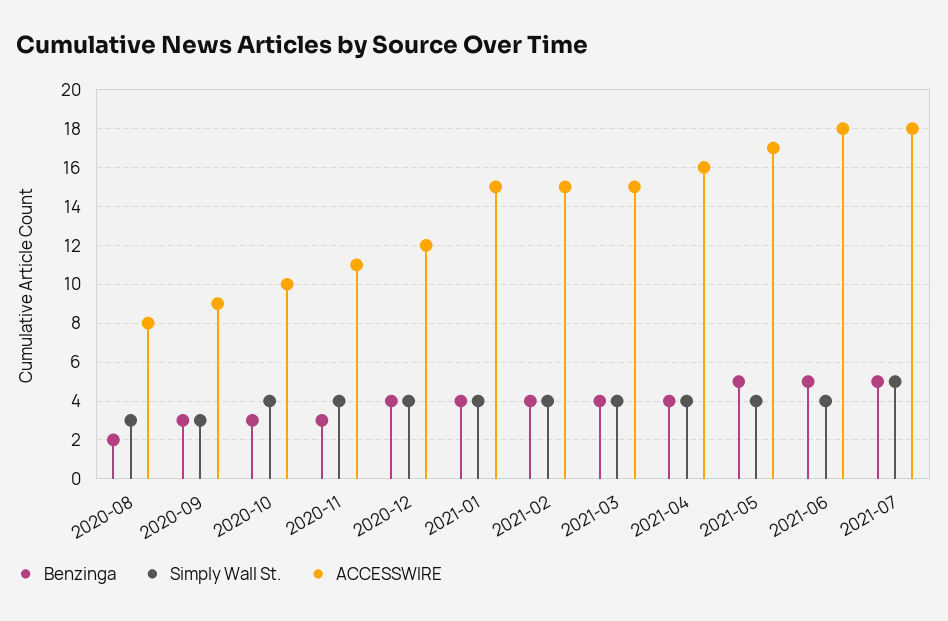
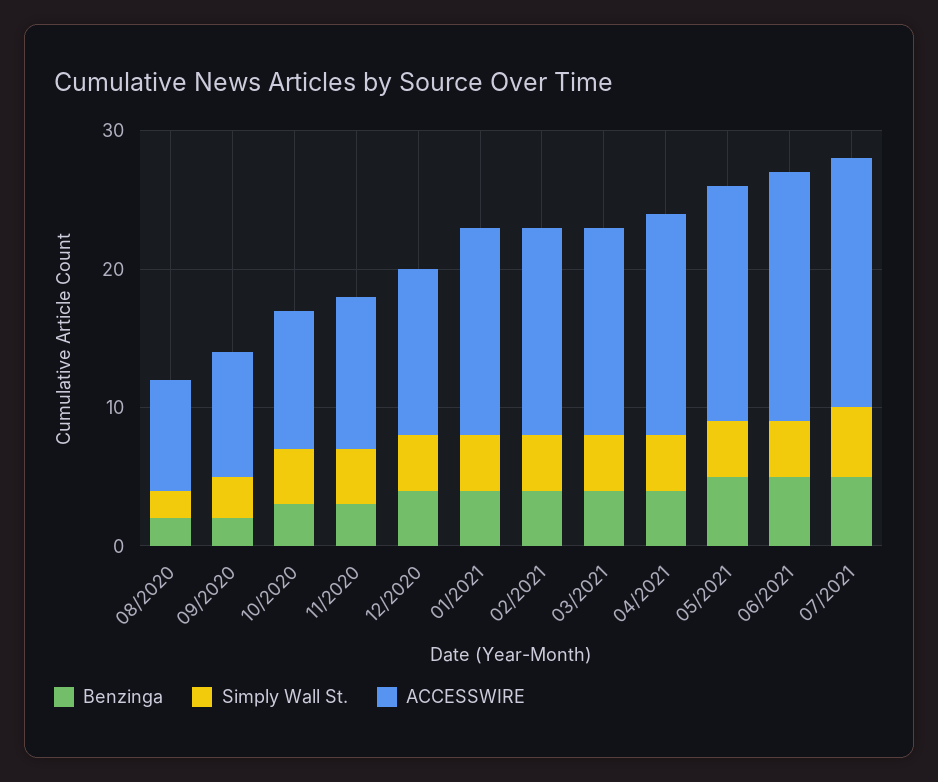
  {
    "Benzinga": {
      "2020-08": 2,
-     "2020-09": 3,
+     "2020-09": 2,
      "2020-10": 3,
      "2020-11": 3,
      "2020-12": 4,
      "2021-01": 4,
      "2021-02": 4,
      "2021-03": 4,
      "2021-04": 4,
      "2021-05": 5,
      "2021-06": 5,
      "2021-07": 5
    },
    "Simply Wall St.": {
-     "2020-08": 3,
+     "2020-08": 2,
      "2020-09": 3,
      "2020-10": 4,
      "2020-11": 4,
      "2020-12": 4,
      "2021-01": 4,
      "2021-02": 4,
      "2021-03": 4,
      "2021-04": 4,
      "2021-05": 4,
      "2021-06": 4,
      "2021-07": 5
    },
    "ACCESSWIRE": {
      "2020-08": 8,
      "2020-09": 9,
      "2020-10": 10,
      "2020-11": 11,
      "2020-12": 12,
      "2021-01": 15,
      "2021-02": 15,
      "2021-03": 15,
      "2021-04": 16,
      "2021-05": 17,
      "2021-06": 18,
      "2021-07": 18
    }
  }

